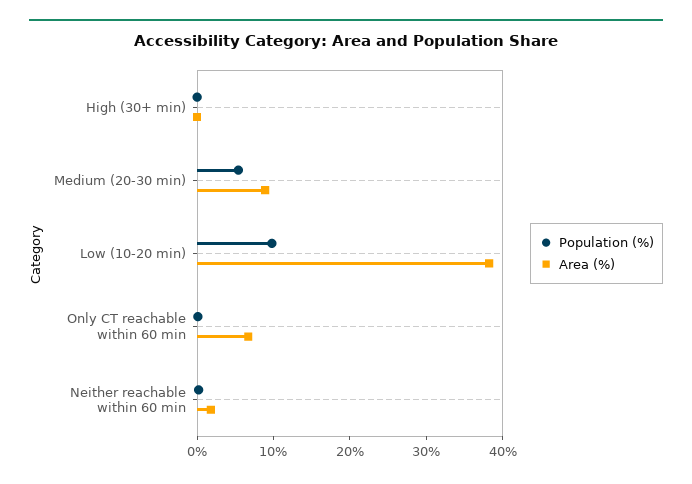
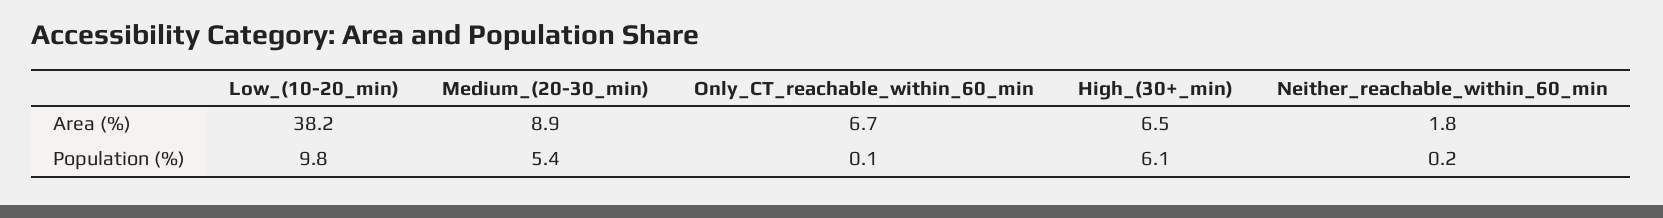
  {
    "Population (%)": {
-     "High (30+ min)": 0,
+     "High (30+ min)": 6.1,
      "Medium (20-30 min)": 5.4,
      "Low (10-20 min)": 9.8,
      "Only CT reachable within 60 min": 0.1,
      "Neither reachable within 60 min": 0.2
    },
    "Area (%)": {
-     "High (30+ min)": 0,
+     "High (30+ min)": 6.5,
      "Medium (20-30 min)": 8.9,
      "Low (10-20 min)": 38.2,
      "Only CT reachable within 60 min": 6.7,
      "Neither reachable within 60 min": 1.8
    }
  }

